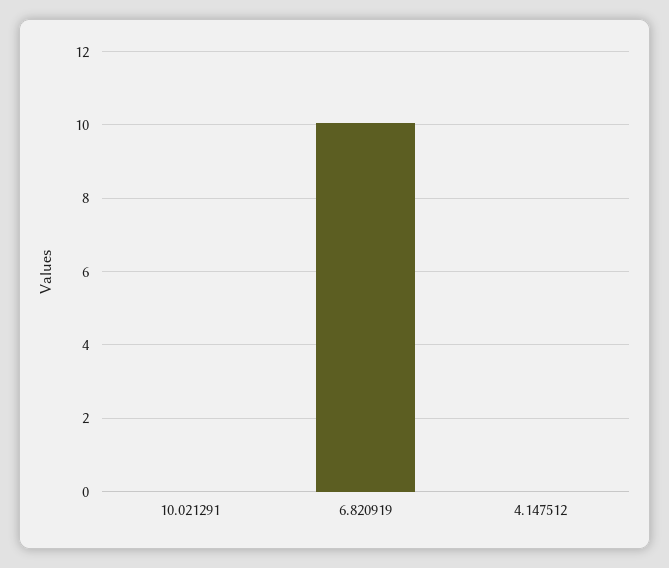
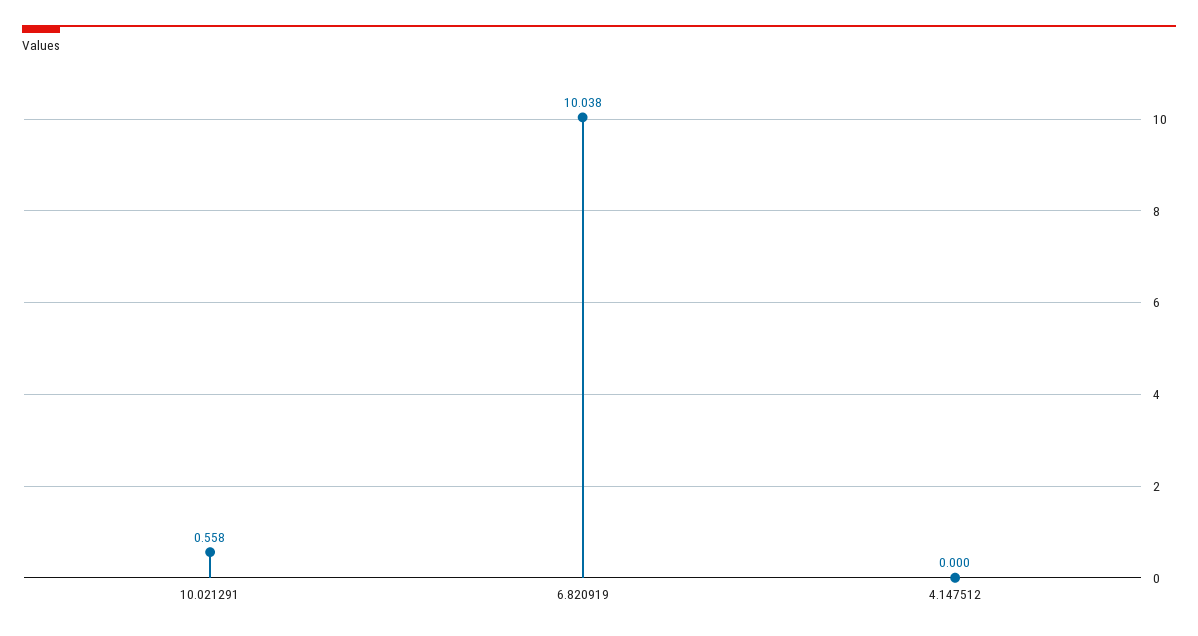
  {
-   "10.021291": 0,
+   "10.021291": 0.558,
    "6.820919": 10.038,
    "4.147512": 0
  }

